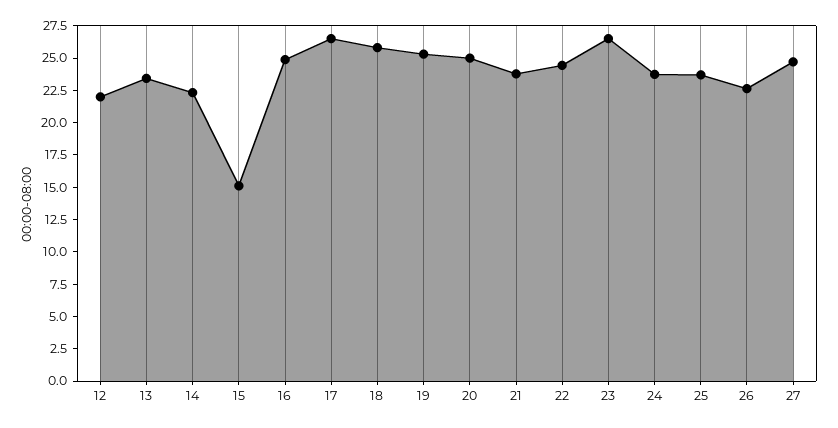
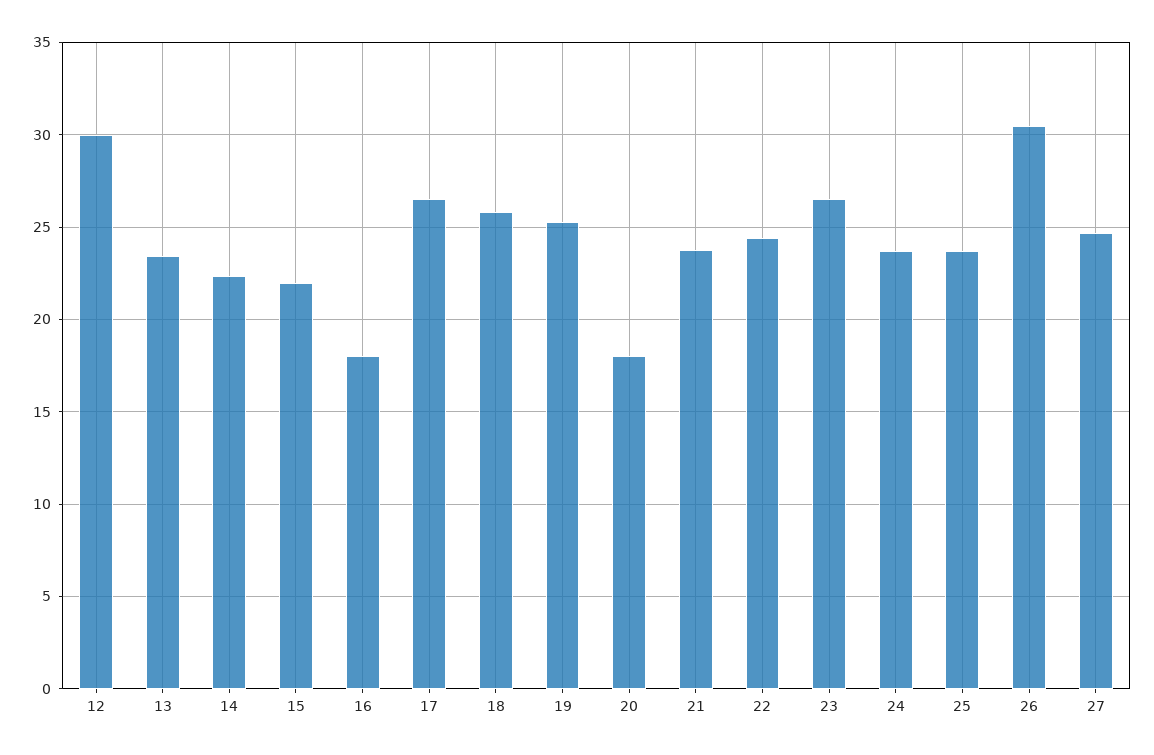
  {
-   "12": 22.5,
+   "12": 30,
    "13": 23.5,
    "14": 22.5,
-   "15": 15,
+   "15": 22,
-   "16": 25,
+   "16": 18,
    "17": 26.5,
    "18": 26,
    "19": 25.5,
-   "20": 25,
+   "20": 18,
    "21": 24,
    "22": 24.5,
    "23": 26.5,
    "24": 23.5,
    "25": 23.5,
-   "26": 22.5,
+   "26": 30.5,
    "27": 24.5
  }

